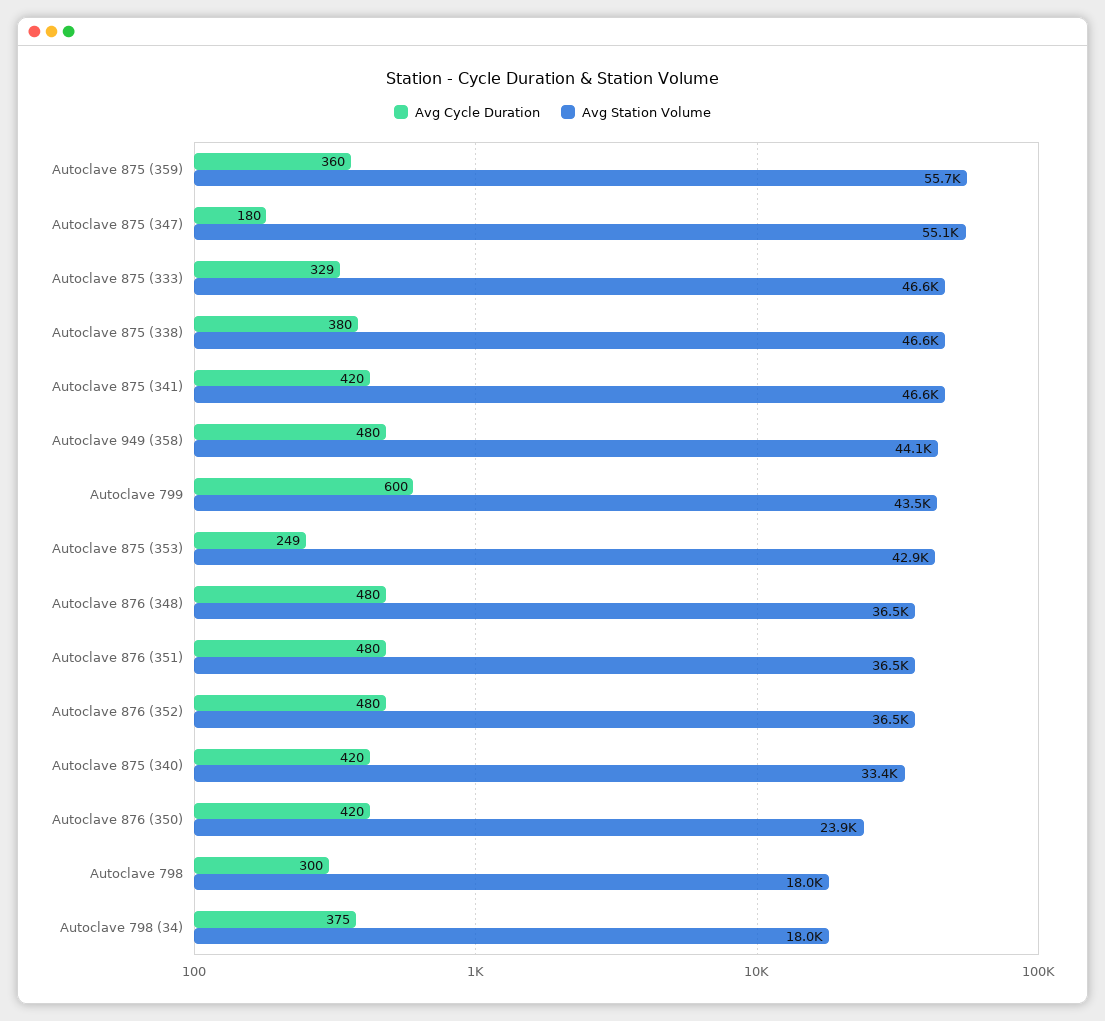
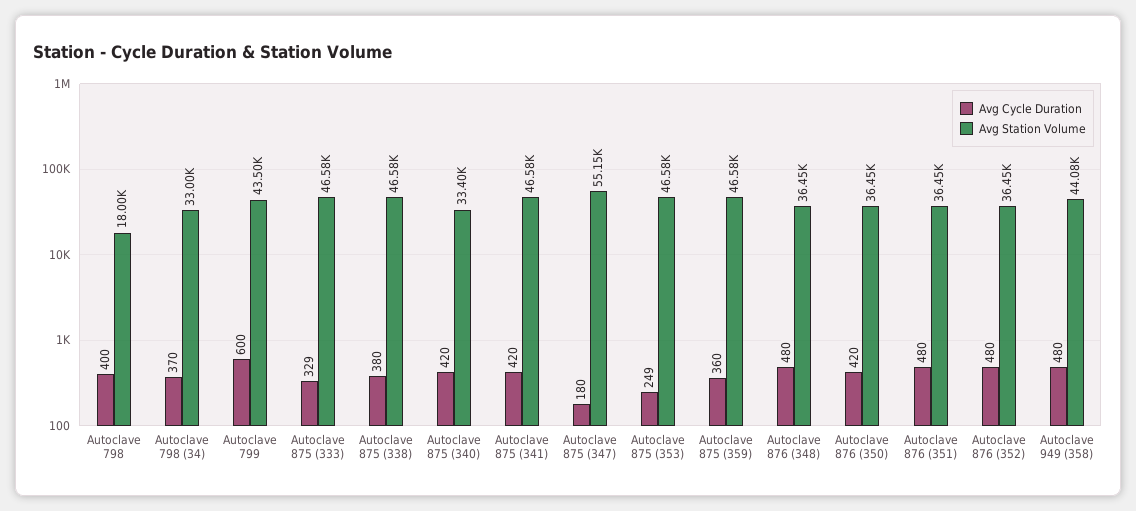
  {
    "Avg Cycle Duration": {
      "Autoclave 875 (359)": 360,
      "Autoclave 875 (347)": 180,
      "Autoclave 875 (333)": 329,
      "Autoclave 875 (338)": 380,
      "Autoclave 875 (341)": 420,
      "Autoclave 949 (358)": 480,
      "Autoclave 799": 600,
      "Autoclave 875 (353)": 249,
      "Autoclave 876 (348)": 480,
      "Autoclave 876 (351)": 480,
      "Autoclave 876 (352)": 480,
      "Autoclave 875 (340)": 420,
      "Autoclave 876 (350)": 420,
-     "Autoclave 798": 300,
+     "Autoclave 798": 400,
-     "Autoclave 798 (34)": 375
+     "Autoclave 798 (34)": 370
    },
    "Avg Station Volume": {
-     "Autoclave 875 (359)": 55700,
+     "Autoclave 875 (359)": 46580,
      "Autoclave 875 (347)": 55150,
      "Autoclave 875 (333)": 46580,
      "Autoclave 875 (338)": 46580,
      "Autoclave 875 (341)": 46580,
      "Autoclave 949 (358)": 44080,
      "Autoclave 799": 43500,
-     "Autoclave 875 (353)": 42900,
+     "Autoclave 875 (353)": 46580,
      "Autoclave 876 (348)": 36450,
      "Autoclave 876 (351)": 36450,
      "Autoclave 876 (352)": 36450,
      "Autoclave 875 (340)": 33400,
-     "Autoclave 876 (350)": 23900,
+     "Autoclave 876 (350)": 36450,
      "Autoclave 798": 18000,
-     "Autoclave 798 (34)": 18000
+     "Autoclave 798 (34)": 33000
    }
  }

